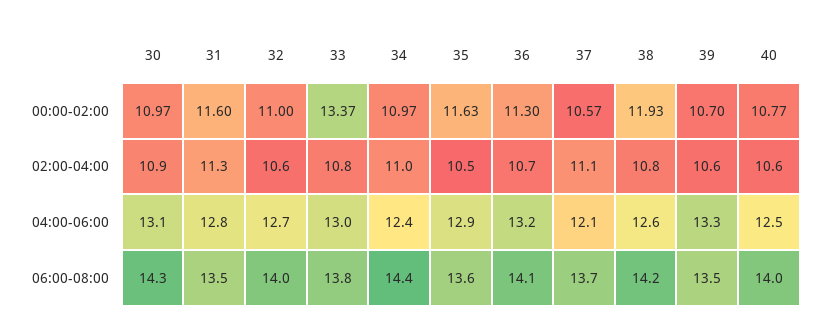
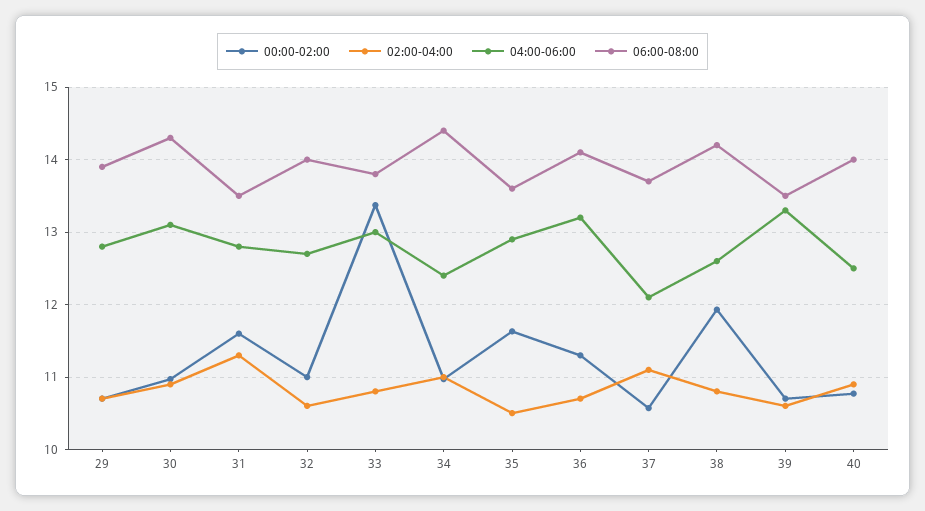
  {
    "00:00-02:00": {
      "30": 10.97,
      "31": 11.6,
      "32": 11,
      "33": 13.37,
      "34": 10.97,
      "35": 11.63,
      "36": 11.3,
      "37": 10.57,
      "38": 11.93,
      "39": 10.7,
-     "40": 10.77
+     "40": 10.77,
+     "29": 10.7
    },
    "02:00-04:00": {
      "30": 10.9,
      "31": 11.3,
      "32": 10.6,
      "33": 10.8,
      "34": 11,
      "35": 10.5,
      "36": 10.7,
      "37": 11.1,
      "38": 10.8,
      "39": 10.6,
-     "40": 10.6
+     "40": 10.9,
+     "29": 10.7
    },
    "04:00-06:00": {
      "30": 13.1,
      "31": 12.8,
      "32": 12.7,
      "33": 13,
      "34": 12.4,
      "35": 12.9,
      "36": 13.2,
      "37": 12.1,
      "38": 12.6,
      "39": 13.3,
-     "40": 12.5
+     "40": 12.5,
+     "29": 12.8
    },
    "06:00-08:00": {
      "30": 14.3,
      "31": 13.5,
      "32": 14,
      "33": 13.8,
      "34": 14.4,
      "35": 13.6,
      "36": 14.1,
      "37": 13.7,
      "38": 14.2,
      "39": 13.5,
-     "40": 14
+     "40": 14,
+     "29": 13.9
    }
  }

